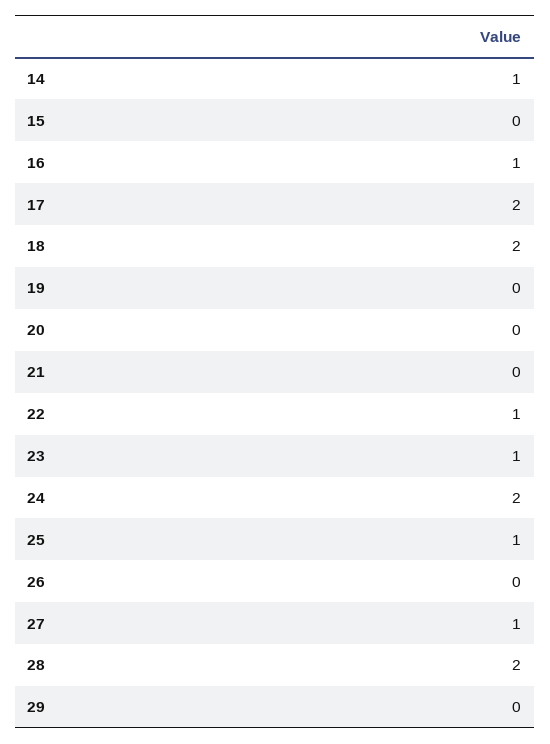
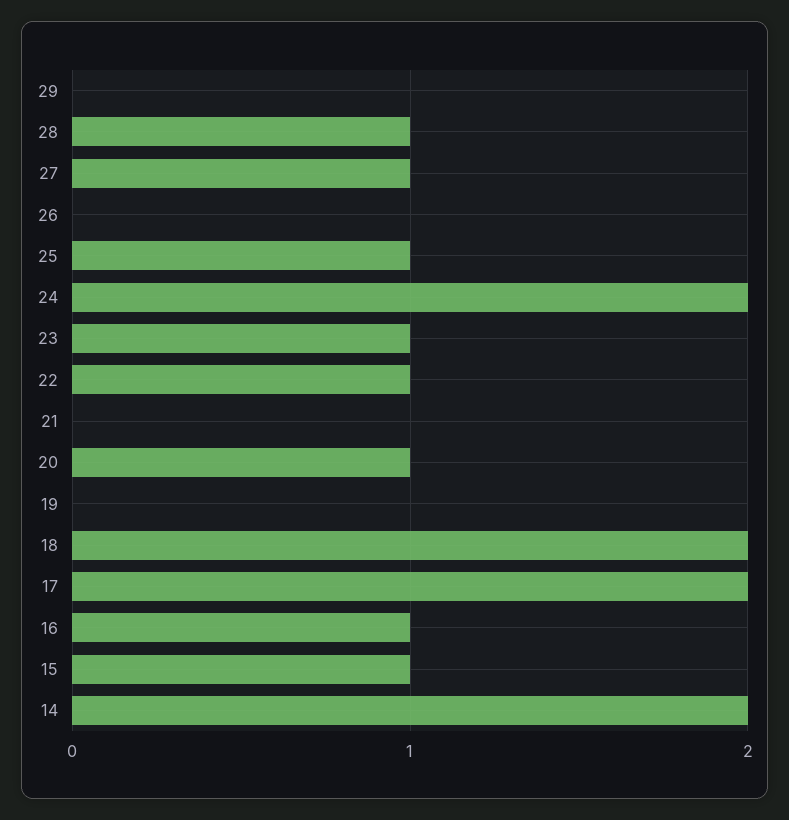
  {
-   "14": 1,
+   "14": 2,
-   "15": 0,
+   "15": 1,
    "16": 1,
    "17": 2,
    "18": 2,
    "19": 0,
-   "20": 0,
+   "20": 1,
    "21": 0,
    "22": 1,
    "23": 1,
    "24": 2,
    "25": 1,
    "26": 0,
    "27": 1,
-   "28": 2,
+   "28": 1,
    "29": 0
  }

